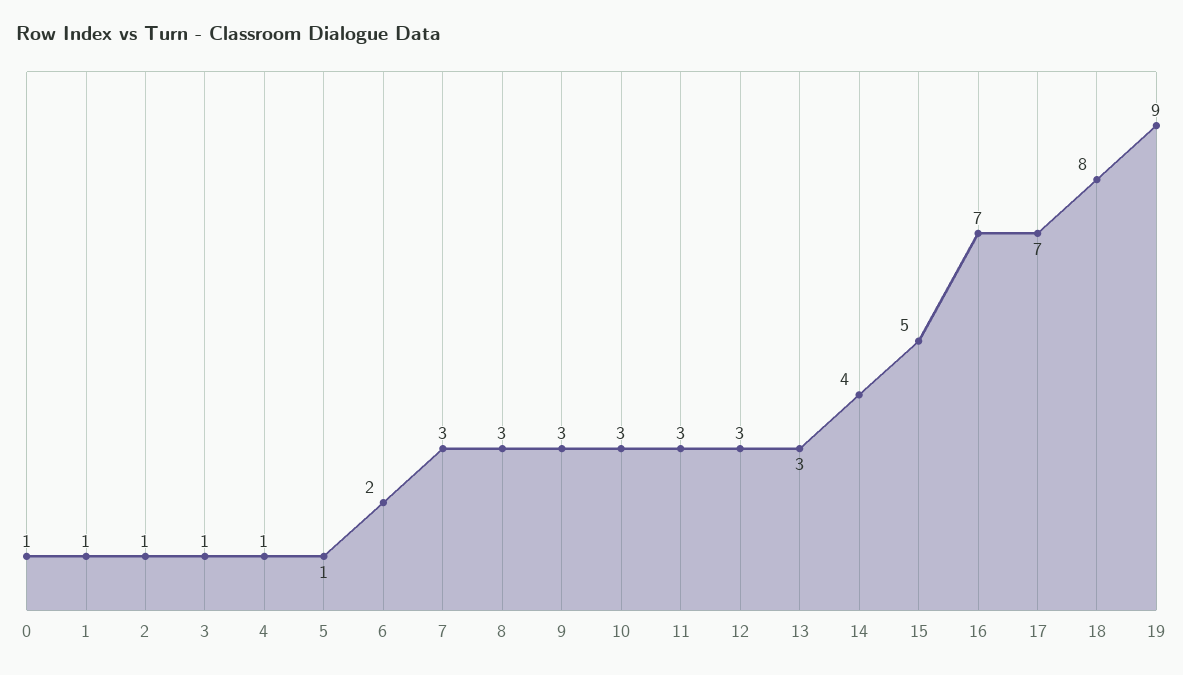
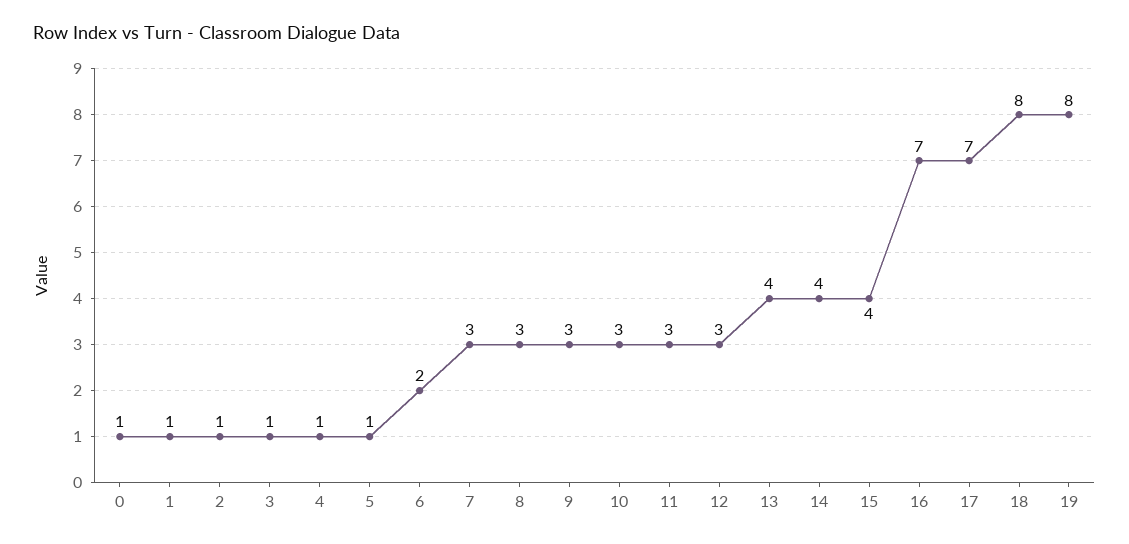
  {
    "0": 1,
    "1": 1,
    "2": 1,
    "3": 1,
    "4": 1,
    "5": 1,
    "6": 2,
    "7": 3,
    "8": 3,
    "9": 3,
    "10": 3,
    "11": 3,
    "12": 3,
-   "13": 3,
+   "13": 4,
    "14": 4,
-   "15": 5,
+   "15": 4,
    "16": 7,
    "17": 7,
    "18": 8,
-   "19": 9
+   "19": 8
  }

